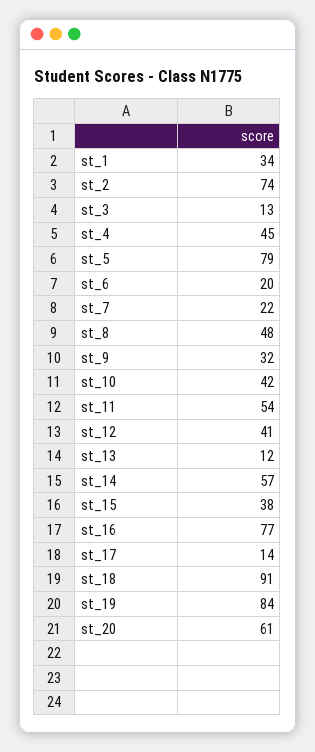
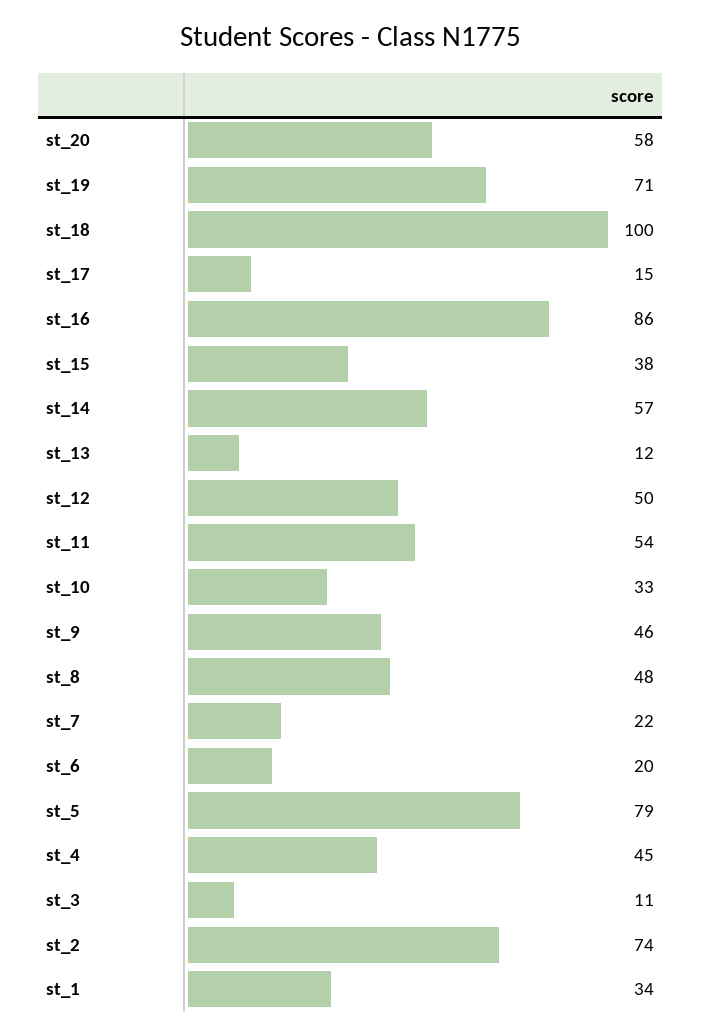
  {
    "st_1": 34,
    "st_2": 74,
-   "st_3": 13,
+   "st_3": 11,
    "st_4": 45,
    "st_5": 79,
    "st_6": 20,
    "st_7": 22,
    "st_8": 48,
-   "st_9": 32,
+   "st_9": 46,
-   "st_10": 42,
+   "st_10": 33,
    "st_11": 54,
-   "st_12": 41,
+   "st_12": 50,
    "st_13": 12,
    "st_14": 57,
    "st_15": 38,
-   "st_16": 77,
+   "st_16": 86,
-   "st_17": 14,
+   "st_17": 15,
-   "st_18": 91,
+   "st_18": 100,
-   "st_19": 84,
+   "st_19": 71,
-   "st_20": 61
+   "st_20": 58
  }

